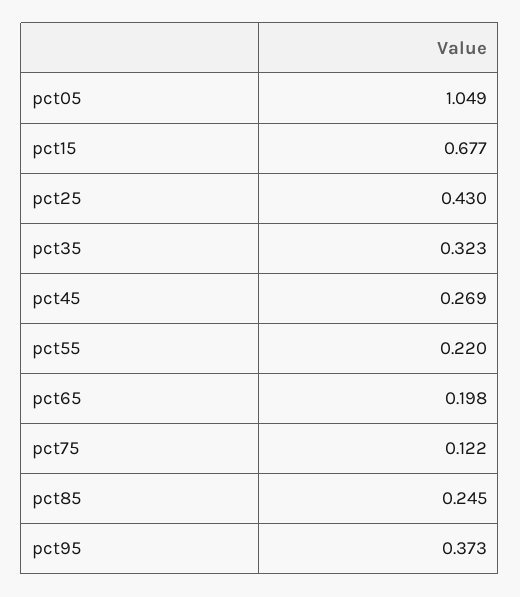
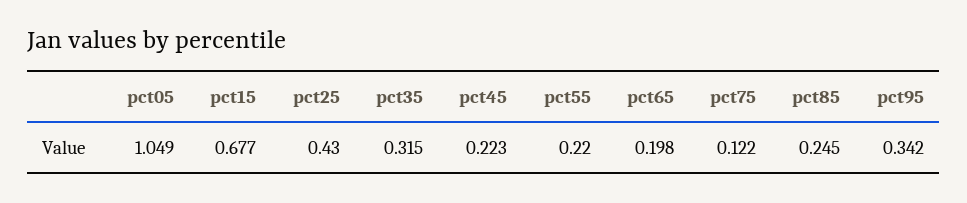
  {
    "pct05": 1.049,
    "pct15": 0.677,
    "pct25": 0.43,
-   "pct35": 0.323,
+   "pct35": 0.315,
-   "pct45": 0.269,
+   "pct45": 0.223,
    "pct55": 0.22,
    "pct65": 0.198,
    "pct75": 0.122,
    "pct85": 0.245,
-   "pct95": 0.373
+   "pct95": 0.342
  }

